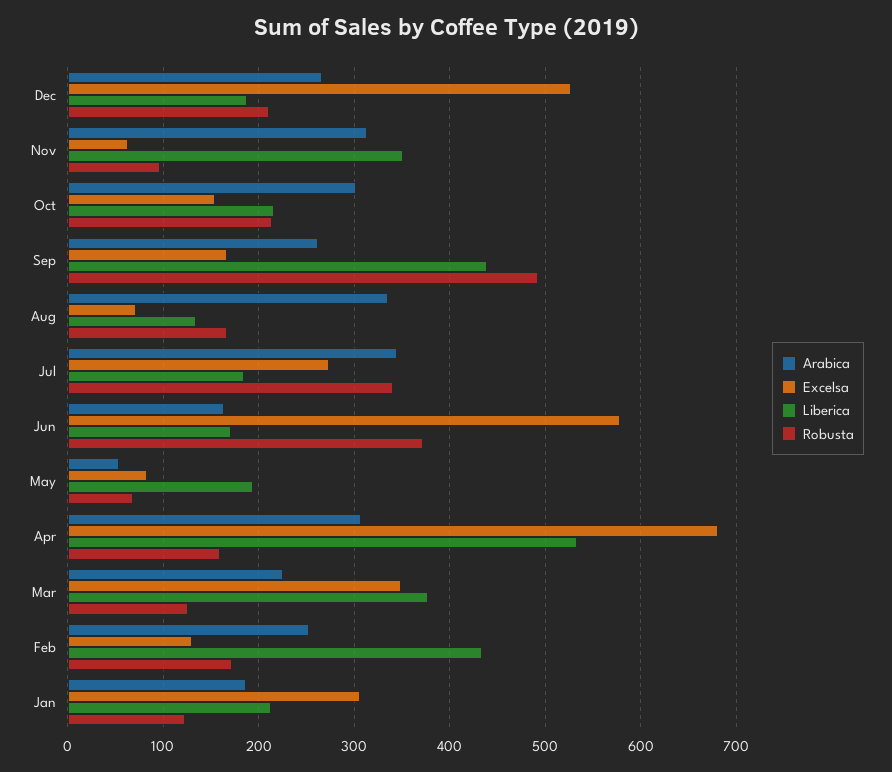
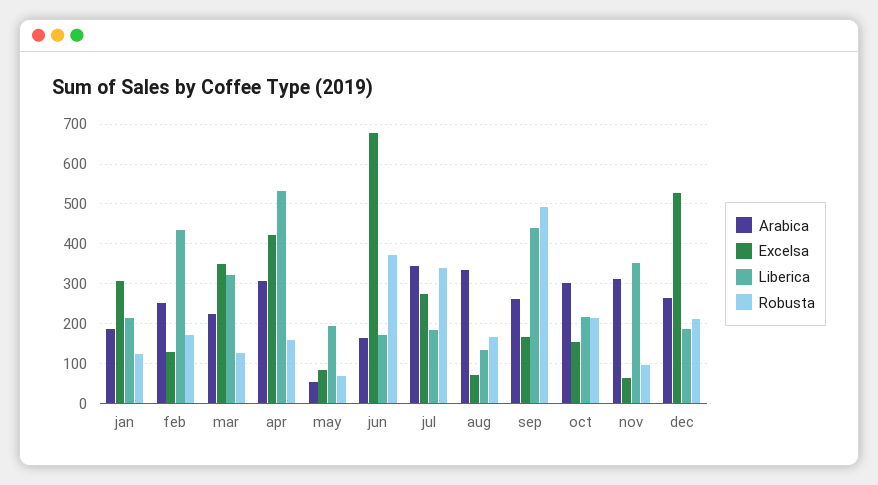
  {
    "Arabica": {
      "Dec": 270,
      "Nov": 310,
      "Oct": 300,
      "Sep": 260,
      "Aug": 330,
      "Jul": 350,
      "Jun": 160,
      "May": 50,
      "Apr": 310,
      "Mar": 220,
      "Feb": 250,
      "Jan": 190
    },
    "Excelsa": {
      "Dec": 530,
      "Nov": 60,
      "Oct": 150,
      "Sep": 170,
      "Aug": 70,
      "Jul": 270,
-     "Jun": 580,
+     "Jun": 680,
      "May": 80,
-     "Apr": 680,
+     "Apr": 420,
      "Mar": 350,
      "Feb": 130,
      "Jan": 310
    },
    "Liberica": {
      "Dec": 190,
      "Nov": 350,
      "Oct": 220,
      "Sep": 440,
      "Aug": 130,
      "Jul": 180,
      "Jun": 170,
      "May": 190,
      "Apr": 530,
-     "Mar": 380,
+     "Mar": 320,
      "Feb": 430,
      "Jan": 210
    },
    "Robusta": {
      "Dec": 210,
      "Nov": 100,
      "Oct": 210,
      "Sep": 490,
      "Aug": 170,
      "Jul": 340,
      "Jun": 370,
      "May": 70,
      "Apr": 160,
      "Mar": 130,
      "Feb": 170,
      "Jan": 120
    }
  }

